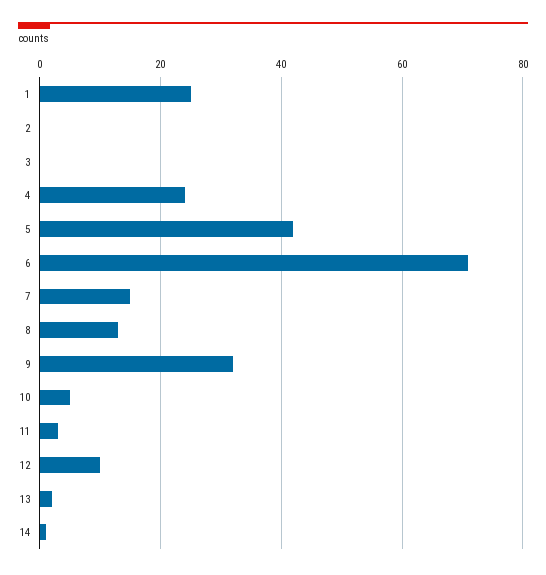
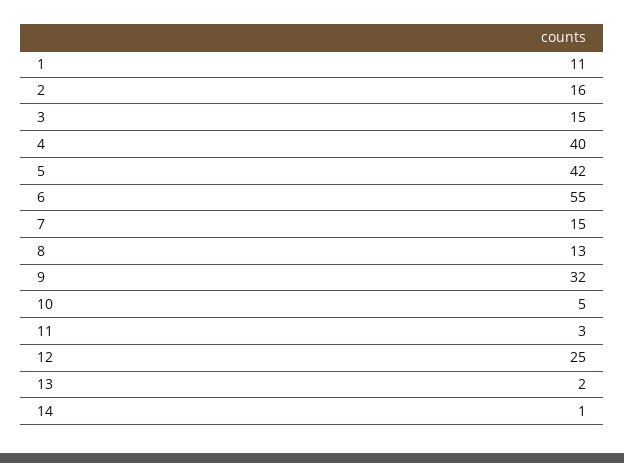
  {
-   "1": 25,
+   "1": 11,
-   "2": 0,
+   "2": 16,
-   "3": 0,
+   "3": 15,
-   "4": 25,
+   "4": 40,
    "5": 42,
-   "6": 70,
+   "6": 55,
    "7": 15,
    "8": 13,
    "9": 32,
    "10": 5,
    "11": 3,
-   "12": 10,
+   "12": 25,
    "13": 2,
    "14": 1
  }

